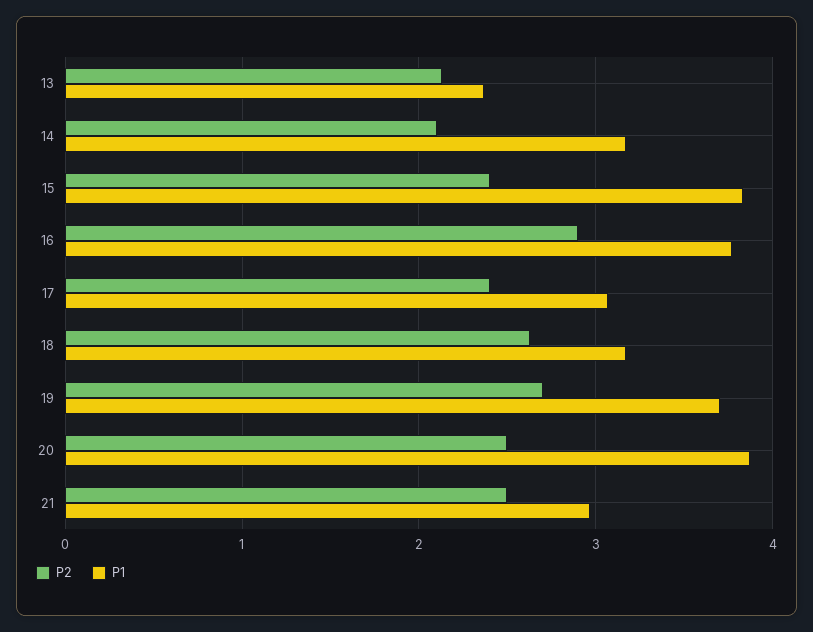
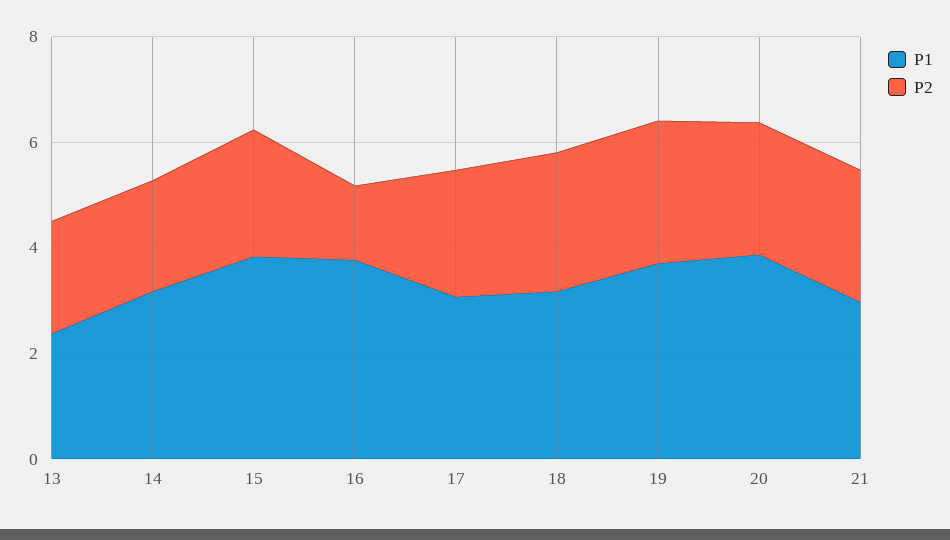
  {
    "P2": {
      "13": 2.1,
      "14": 2.1,
      "15": 2.4,
-     "16": 2.9,
+     "16": 1.5,
      "17": 2.4,
      "18": 2.6,
      "19": 2.7,
      "20": 2.5,
      "21": 2.5
    },
    "P1": {
      "13": 2.4,
      "14": 3.2,
      "15": 3.8,
      "16": 3.8,
      "17": 3.1,
      "18": 3.2,
      "19": 3.7,
      "20": 3.9,
      "21": 3
    }
  }

